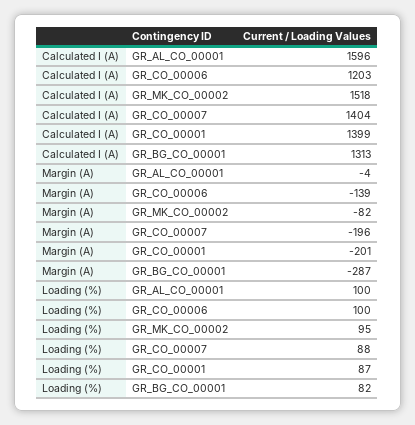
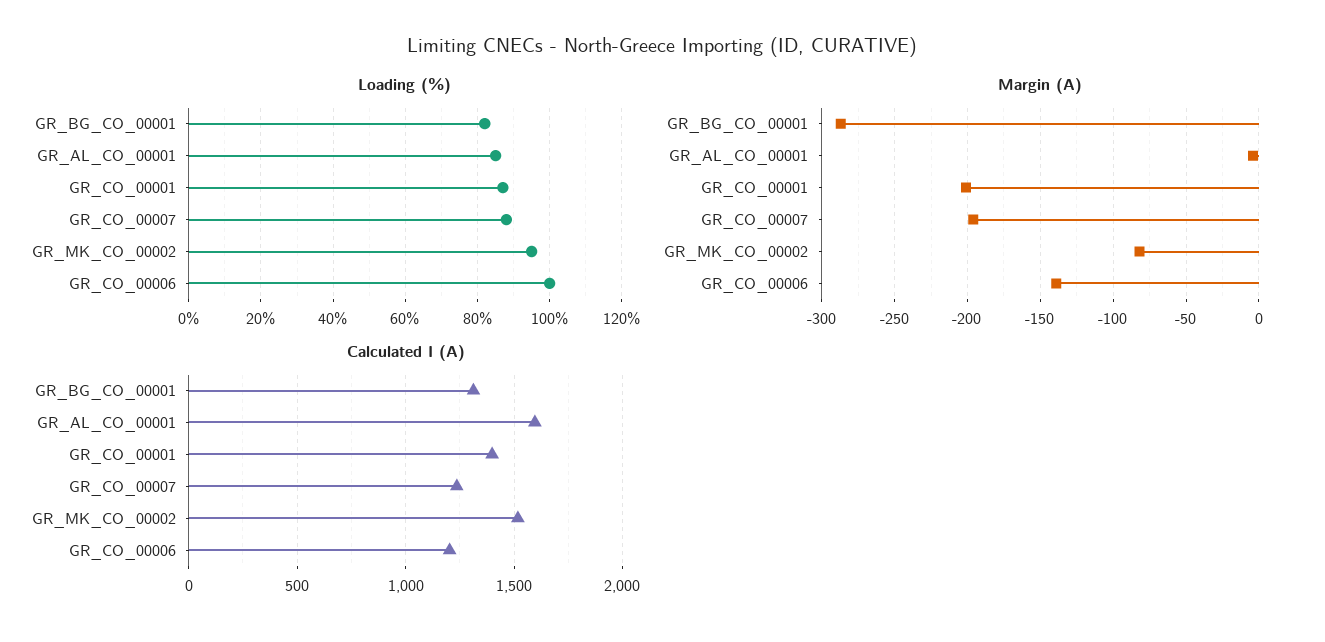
  {
    "Calculated I (A)": {
      "GR_AL_CO_00001": 1596,
      "GR_CO_00006": 1203,
      "GR_MK_CO_00002": 1518,
-     "GR_CO_00007": 1404,
+     "GR_CO_00007": 1250,
      "GR_CO_00001": 1399,
      "GR_BG_CO_00001": 1313
    },
    "Margin (A)": {
      "GR_AL_CO_00001": -4,
      "GR_CO_00006": -139,
      "GR_MK_CO_00002": -82,
      "GR_CO_00007": -196,
      "GR_CO_00001": -201,
      "GR_BG_CO_00001": -287
    },
    "Loading (%)": {
-     "GR_AL_CO_00001": 100,
+     "GR_AL_CO_00001": 85,
      "GR_CO_00006": 100,
      "GR_MK_CO_00002": 95,
      "GR_CO_00007": 88,
      "GR_CO_00001": 87,
      "GR_BG_CO_00001": 82
    }
  }

